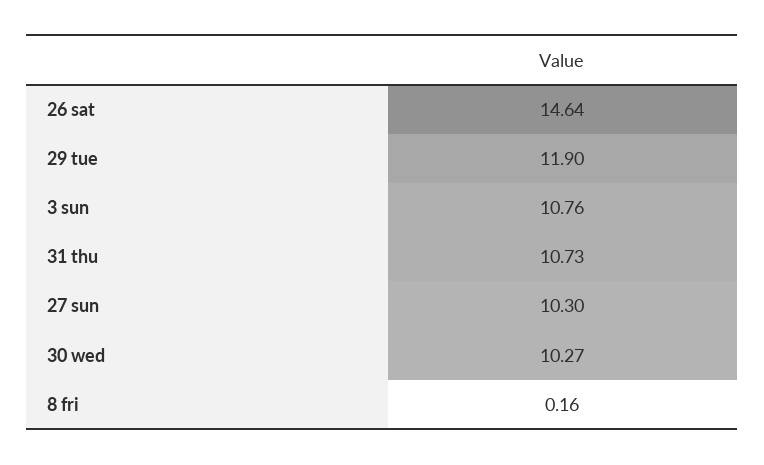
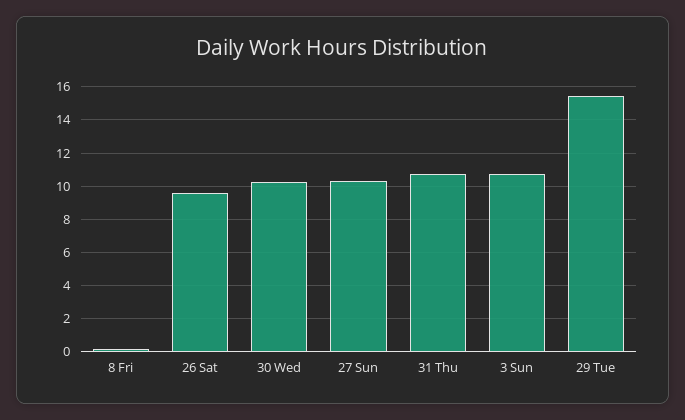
  {
-   "26 sat": 14.64,
+   "26 sat": 9.5,
-   "29 tue": 11.9,
+   "29 tue": 15.5,
    "3 sun": 10.76,
    "31 thu": 10.73,
    "27 sun": 10.3,
    "30 wed": 10.27,
    "8 fri": 0.16
  }

